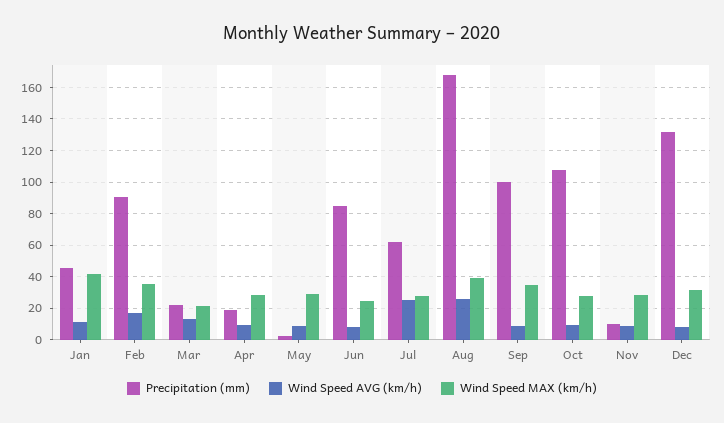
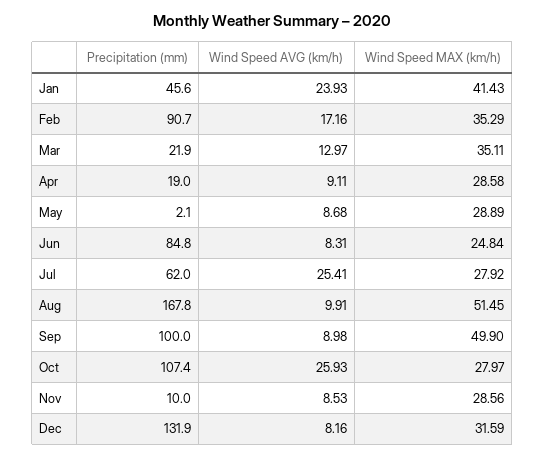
  {
    "Precipitation (mm)": {
      "Jan": 45.6,
      "Feb": 90.7,
      "Mar": 21.9,
      "Apr": 19,
      "May": 2.1,
      "Jun": 84.8,
      "Jul": 62,
      "Aug": 167.8,
      "Sep": 100,
      "Oct": 107.4,
      "Nov": 10,
      "Dec": 131.9
    },
    "Wind Speed AVG (km/h)": {
-     "Jan": 10,
+     "Jan": 23.93,
      "Feb": 17.16,
      "Mar": 12.97,
      "Apr": 9.11,
      "May": 8.68,
      "Jun": 8.31,
      "Jul": 25.41,
-     "Aug": 25,
+     "Aug": 9.91,
      "Sep": 8.98,
-     "Oct": 10,
+     "Oct": 25.93,
      "Nov": 8.53,
      "Dec": 8.16
    },
    "Wind Speed MAX (km/h)": {
      "Jan": 41.43,
      "Feb": 35.29,
-     "Mar": 20,
+     "Mar": 35.11,
      "Apr": 28.58,
      "May": 28.89,
      "Jun": 24.84,
      "Jul": 27.92,
-     "Aug": 40,
+     "Aug": 51.45,
-     "Sep": 35,
+     "Sep": 49.9,
      "Oct": 27.97,
      "Nov": 28.56,
      "Dec": 31.59
    }
  }

